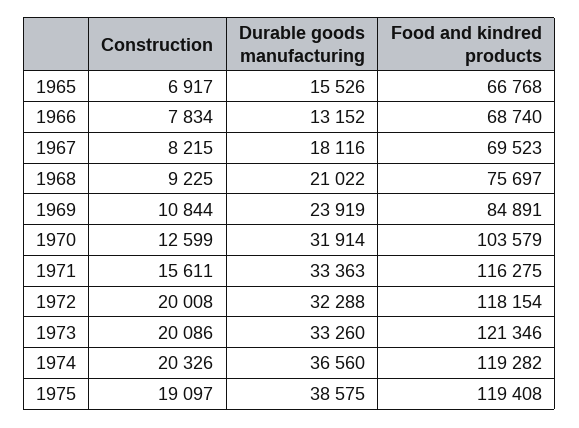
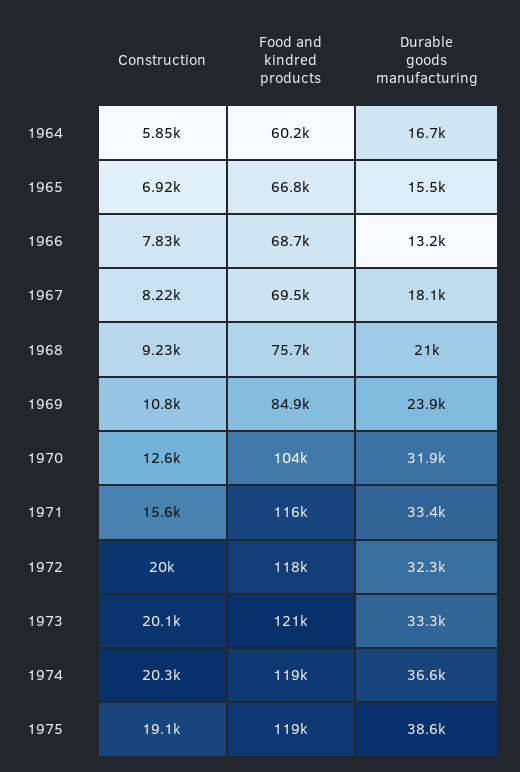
  {
    "Construction": {
      "1965": 6917,
      "1966": 7834,
      "1967": 8215,
      "1968": 9225,
      "1969": 10844,
      "1970": 12599,
      "1971": 15611,
      "1972": 20008,
      "1973": 20086,
      "1974": 20326,
-     "1975": 19097
+     "1975": 19097,
+     "1964": 5850
    },
    "Durable goods manufacturing": {
      "1965": 15526,
      "1966": 13152,
      "1967": 18116,
      "1968": 21022,
      "1969": 23919,
      "1970": 31914,
      "1971": 33363,
      "1972": 32288,
      "1973": 33260,
      "1974": 36560,
-     "1975": 38575
+     "1975": 38575,
+     "1964": 16700
    },
    "Food and kindred products": {
      "1965": 66768,
      "1966": 68740,
      "1967": 69523,
      "1968": 75697,
      "1969": 84891,
      "1970": 103579,
      "1971": 116275,
      "1972": 118154,
      "1973": 121346,
      "1974": 119282,
-     "1975": 119408
+     "1975": 119408,
+     "1964": 60200
    }
  }

